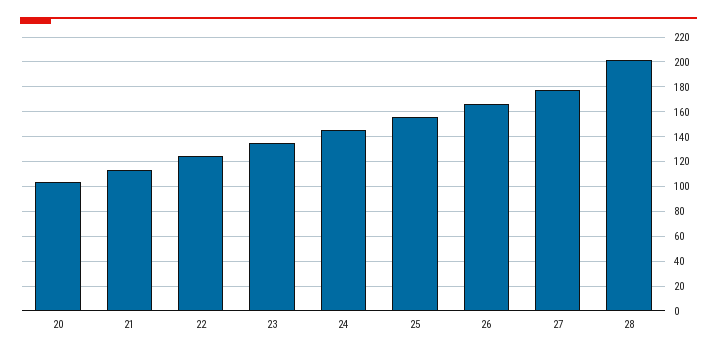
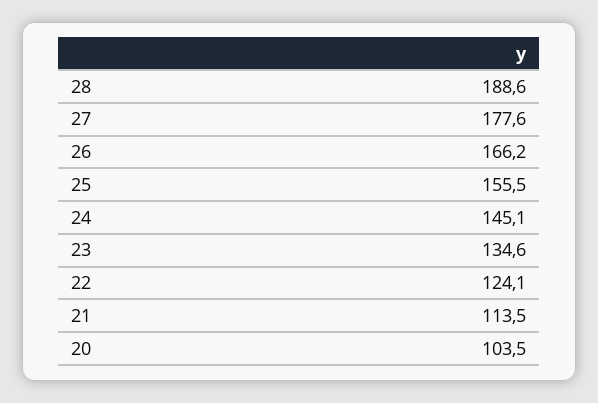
  {
    "20": 103.5,
    "21": 113.5,
    "22": 124.1,
    "23": 134.6,
    "24": 145.1,
    "25": 155.5,
    "26": 166.2,
    "27": 177.6,
-   "28": 200
+   "28": 188.6
  }

